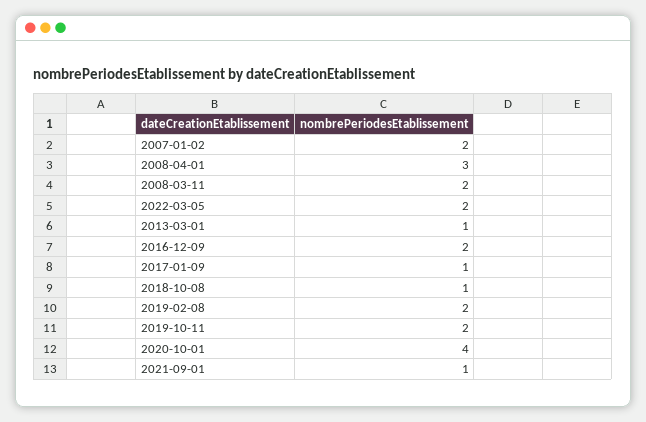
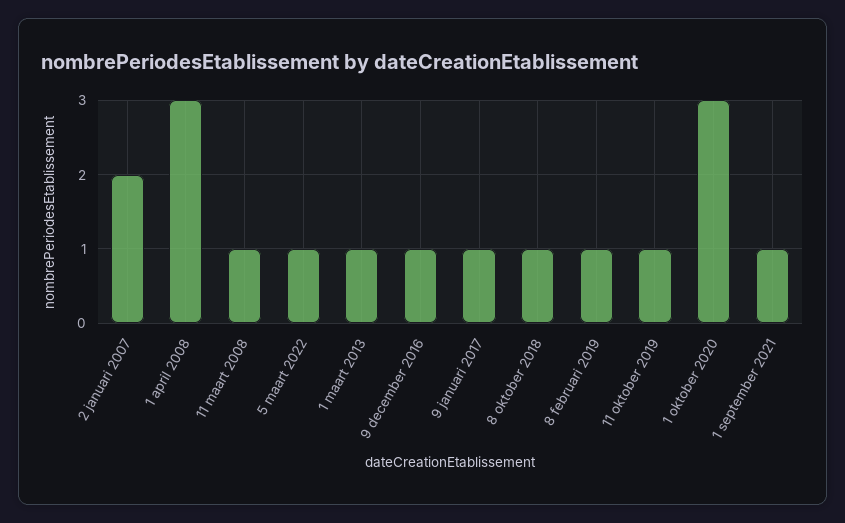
  {
    "2007-01-02": 2,
    "2008-04-01": 3,
-   "2008-03-11": 2,
+   "2008-03-11": 1,
-   "2022-03-05": 2,
+   "2022-03-05": 1,
    "2013-03-01": 1,
-   "2016-12-09": 2,
+   "2016-12-09": 1,
    "2017-01-09": 1,
    "2018-10-08": 1,
-   "2019-02-08": 2,
+   "2019-02-08": 1,
-   "2019-10-11": 2,
+   "2019-10-11": 1,
-   "2020-10-01": 4,
+   "2020-10-01": 3,
    "2021-09-01": 1
  }

